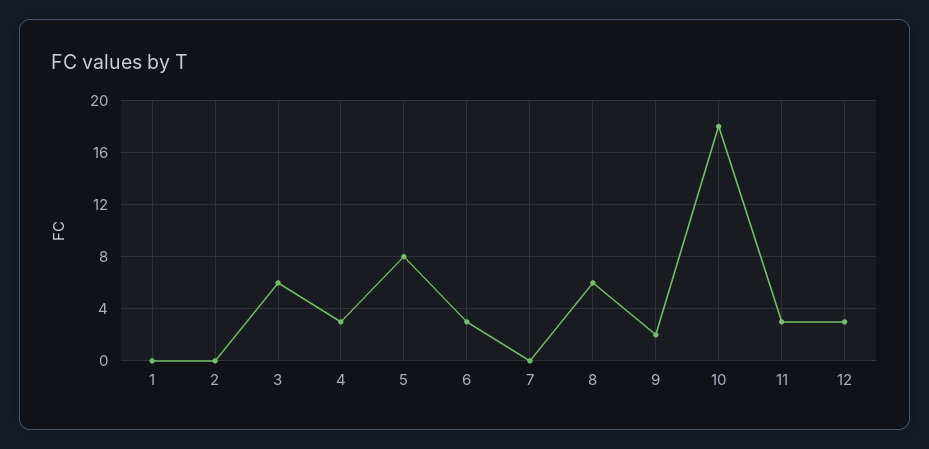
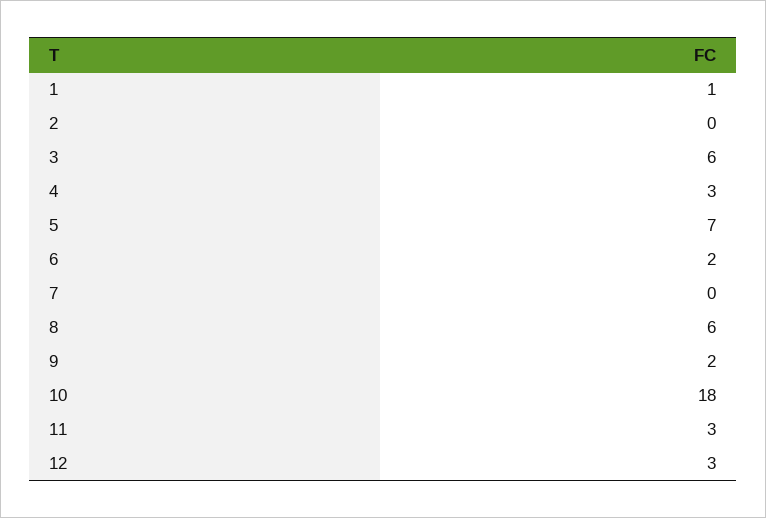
  {
-   "1": 0,
+   "1": 1,
    "2": 0,
    "3": 6,
    "4": 3,
-   "5": 8,
+   "5": 7,
-   "6": 3,
+   "6": 2,
    "7": 0,
    "8": 6,
    "9": 2,
    "10": 18,
    "11": 3,
    "12": 3
  }

